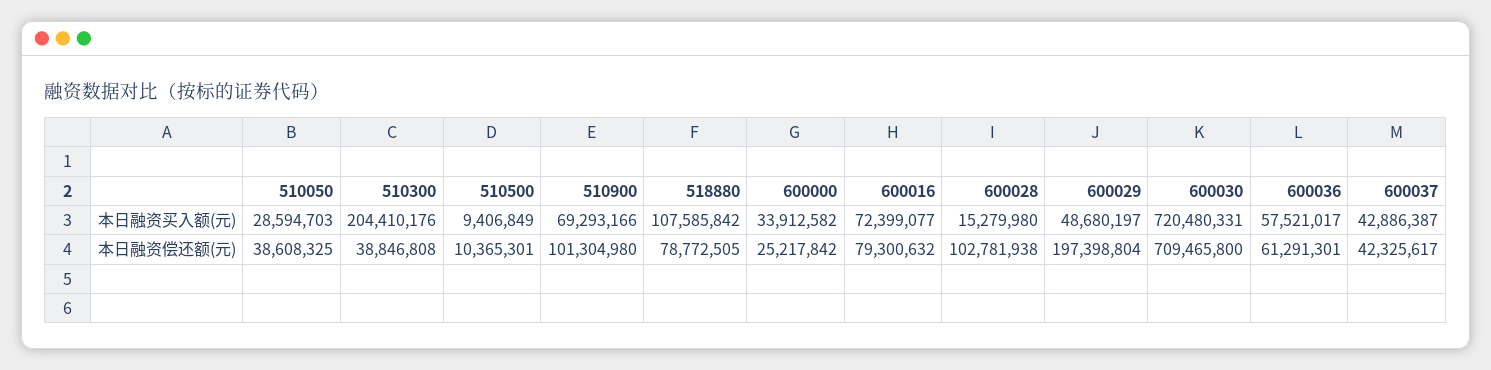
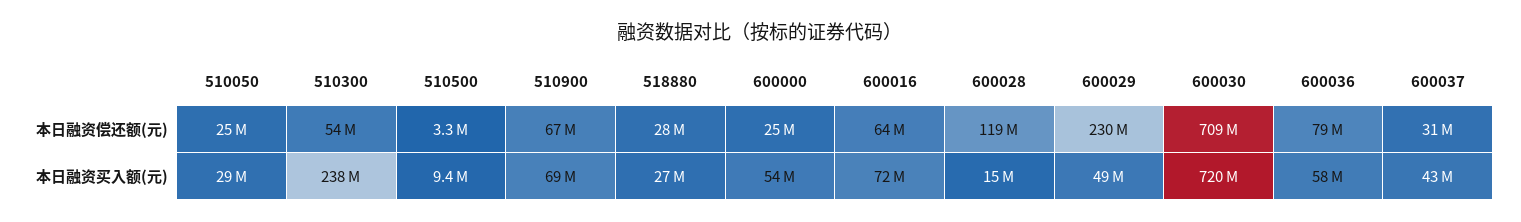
  {
    "510050": {
      "本日融资买入额(元)": 28594703,
-     "本日融资偿还额(元)": 38608325
+     "本日融资偿还额(元)": 25000000
    },
    "510300": {
-     "本日融资买入额(元)": 204410176,
+     "本日融资买入额(元)": 238000000,
-     "本日融资偿还额(元)": 38846808
+     "本日融资偿还额(元)": 54000000
    },
    "510500": {
      "本日融资买入额(元)": 9406849,
-     "本日融资偿还额(元)": 10365301
+     "本日融资偿还额(元)": 3300000
    },
    "510900": {
      "本日融资买入额(元)": 69293166,
-     "本日融资偿还额(元)": 101304980
+     "本日融资偿还额(元)": 67000000
    },
    "518880": {
-     "本日融资买入额(元)": 107585842,
+     "本日融资买入额(元)": 27000000,
-     "本日融资偿还额(元)": 78772505
+     "本日融资偿还额(元)": 28000000
    },
    "600000": {
-     "本日融资买入额(元)": 33912582,
+     "本日融资买入额(元)": 54000000,
      "本日融资偿还额(元)": 25217842
    },
    "600016": {
      "本日融资买入额(元)": 72399077,
-     "本日融资偿还额(元)": 79300632
+     "本日融资偿还额(元)": 64000000
    },
    "600028": {
      "本日融资买入额(元)": 15279980,
-     "本日融资偿还额(元)": 102781938
+     "本日融资偿还额(元)": 119000000
    },
    "600029": {
      "本日融资买入额(元)": 48680197,
-     "本日融资偿还额(元)": 197398804
+     "本日融资偿还额(元)": 230000000
    },
    "600030": {
      "本日融资买入额(元)": 720480331,
      "本日融资偿还额(元)": 709465800
    },
    "600036": {
      "本日融资买入额(元)": 57521017,
-     "本日融资偿还额(元)": 61291301
+     "本日融资偿还额(元)": 79000000
    },
    "600037": {
      "本日融资买入额(元)": 42886387,
-     "本日融资偿还额(元)": 42325617
+     "本日融资偿还额(元)": 31000000
    }
  }

